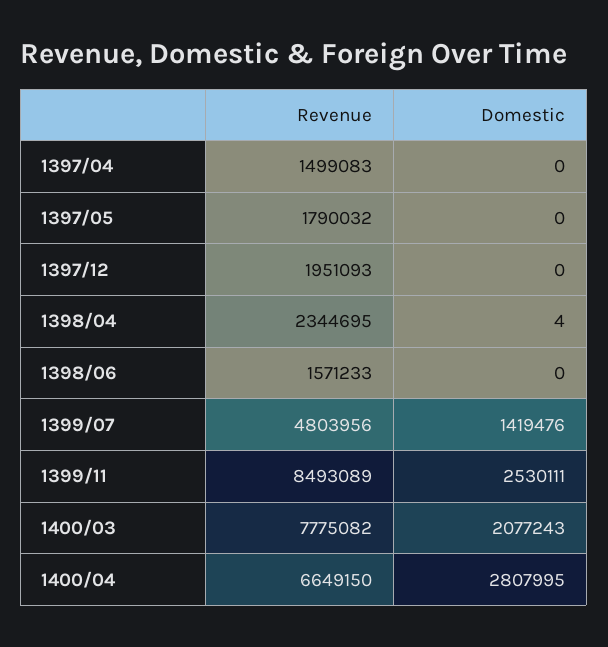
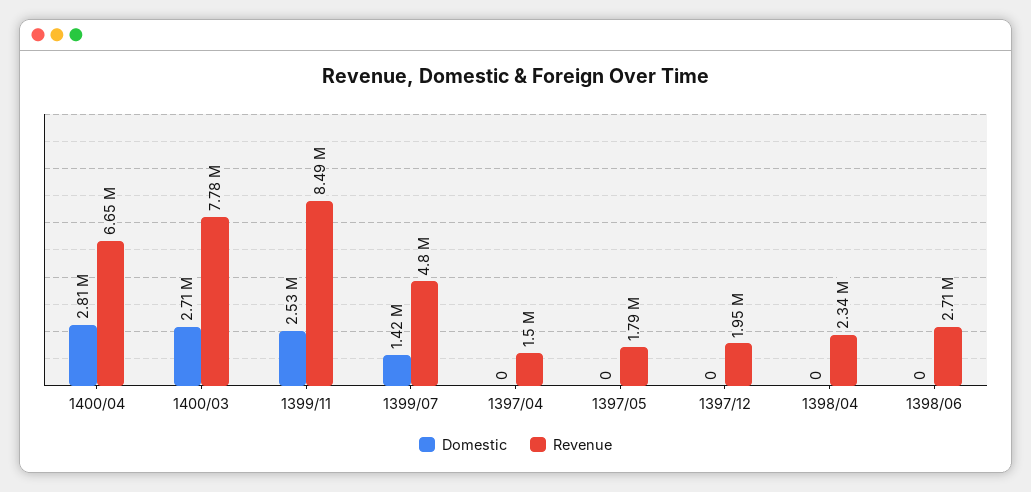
  {
    "Revenue": {
      "1397/04": 1499083,
      "1397/05": 1790032,
      "1397/12": 1951093,
      "1398/04": 2344695,
-     "1398/06": 1571233,
+     "1398/06": 2710000,
      "1399/07": 4803956,
      "1399/11": 8493089,
      "1400/03": 7775082,
      "1400/04": 6649150
    },
    "Domestic": {
      "1397/04": 0,
      "1397/05": 0,
      "1397/12": 0,
-     "1398/04": 4,
+     "1398/04": 0,
      "1398/06": 0,
      "1399/07": 1419476,
      "1399/11": 2530111,
-     "1400/03": 2077243,
+     "1400/03": 2710000,
      "1400/04": 2807995
    }
  }

